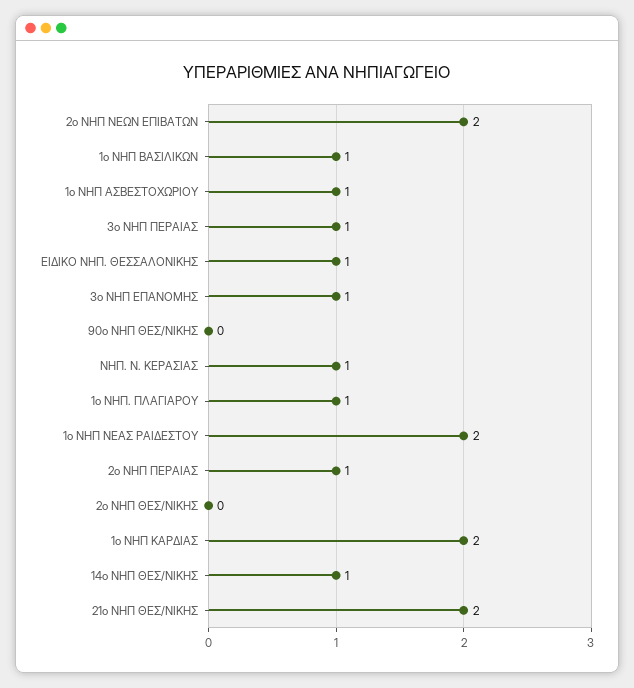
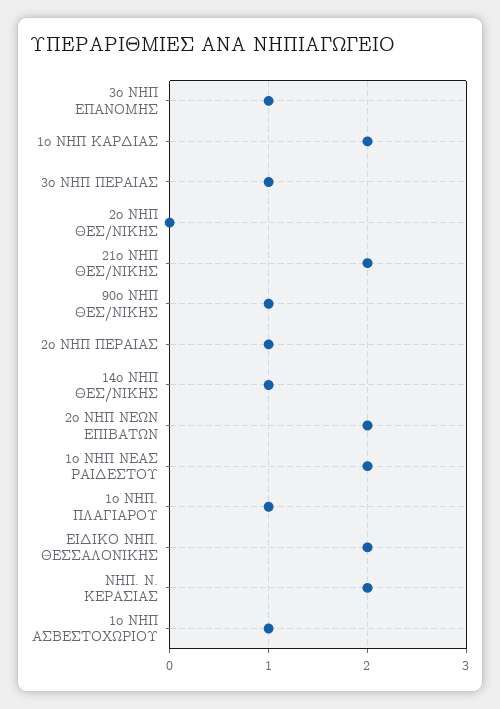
  {
    "2ο ΝΗΠ ΝΕΩΝ ΕΠΙΒΑΤΩΝ": 2,
-   "1ο ΝΗΠ ΒΑΣΙΛΙΚΩΝ": 1,
    "1ο ΝΗΠ ΑΣΒΕΣΤΟΧΩΡΙΟΥ": 1,
    "3ο ΝΗΠ ΠΕΡΑΙΑΣ": 1,
-   "ΕΙΔΙΚΟ ΝΗΠ. ΘΕΣΣΑΛΟΝΙΚΗΣ": 1,
+   "ΕΙΔΙΚΟ ΝΗΠ. ΘΕΣΣΑΛΟΝΙΚΗΣ": 2,
    "3ο ΝΗΠ ΕΠΑΝΟΜΗΣ": 1,
-   "90ο ΝΗΠ ΘΕΣ/ΝΙΚΗΣ": 0,
+   "90ο ΝΗΠ ΘΕΣ/ΝΙΚΗΣ": 1,
-   "ΝΗΠ. Ν. ΚΕΡΑΣΙΑΣ": 1,
+   "ΝΗΠ. Ν. ΚΕΡΑΣΙΑΣ": 2,
    "1ο ΝΗΠ. ΠΛΑΓΙΑΡΟΥ": 1,
    "1ο ΝΗΠ ΝΕΑΣ ΡΑΙΔΕΣΤΟΥ": 2,
    "2ο ΝΗΠ ΠΕΡΑΙΑΣ": 1,
    "2ο ΝΗΠ ΘΕΣ/ΝΙΚΗΣ": 0,
    "1ο ΝΗΠ ΚΑΡΔΙΑΣ": 2,
    "14ο ΝΗΠ ΘΕΣ/ΝΙΚΗΣ": 1,
    "21ο ΝΗΠ ΘΕΣ/ΝΙΚΗΣ": 2
  }

